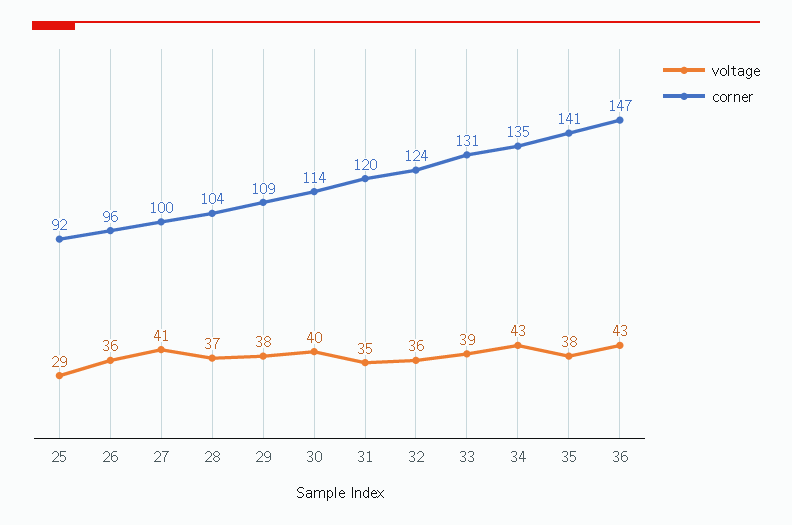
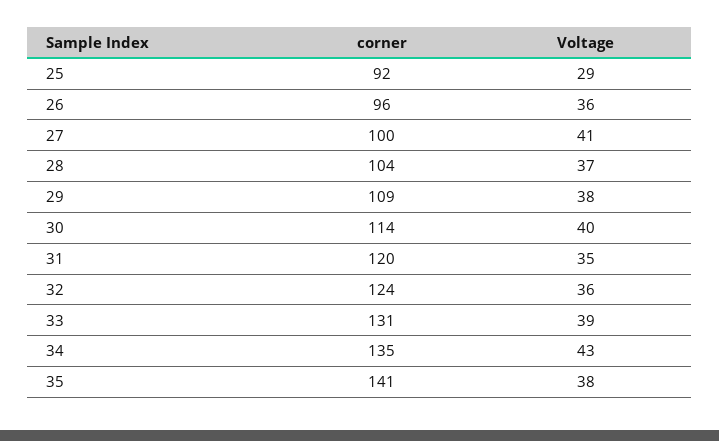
  {
    "voltage": {
      "25": 29,
      "26": 36,
      "27": 41,
      "28": 37,
      "29": 38,
      "30": 40,
      "31": 35,
      "32": 36,
      "33": 39,
      "34": 43,
-     "35": 38,
+     "35": 38
-     "36": 43
    },
    "corner": {
      "25": 92,
      "26": 96,
      "27": 100,
      "28": 104,
      "29": 109,
      "30": 114,
      "31": 120,
      "32": 124,
      "33": 131,
      "34": 135,
-     "35": 141,
+     "35": 141
-     "36": 147
    }
  }

